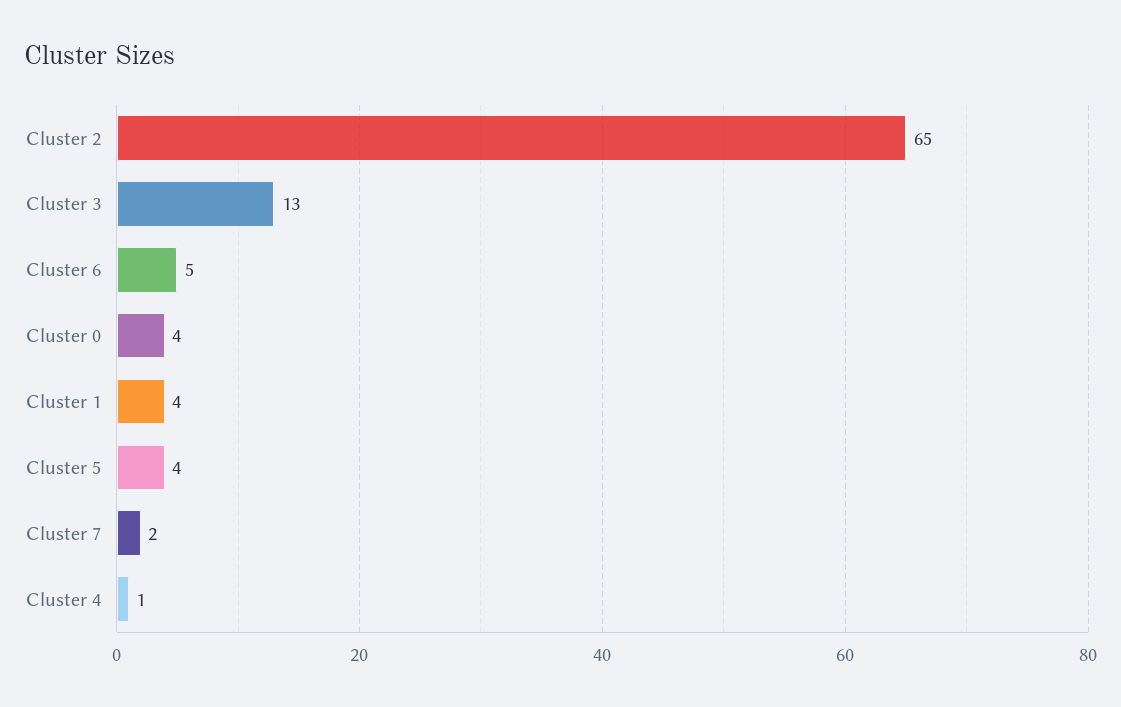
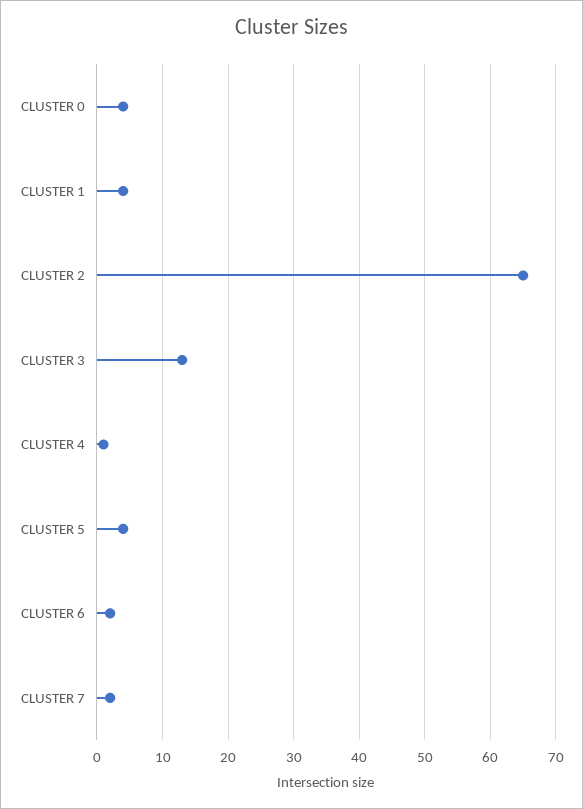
  {
    "Cluster 2": 65,
    "Cluster 3": 13,
-   "Cluster 6": 5,
+   "Cluster 6": 2,
    "Cluster 0": 4,
    "Cluster 1": 4,
    "Cluster 5": 4,
    "Cluster 7": 2,
    "Cluster 4": 1
  }

